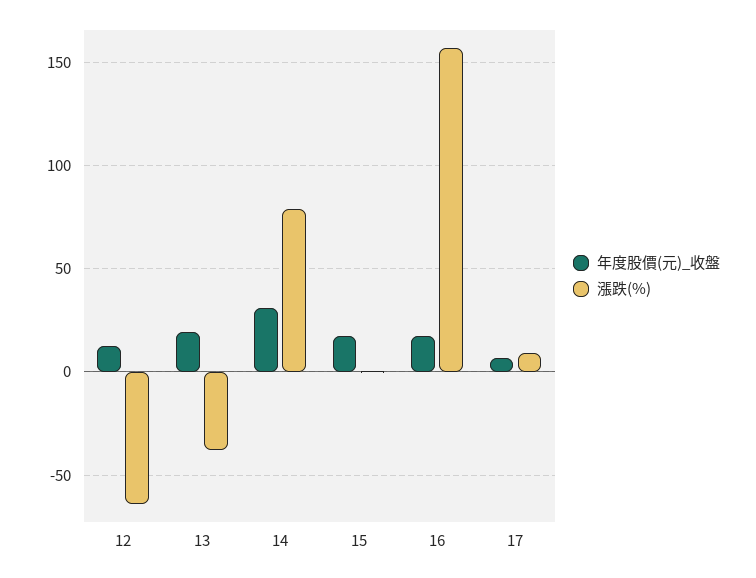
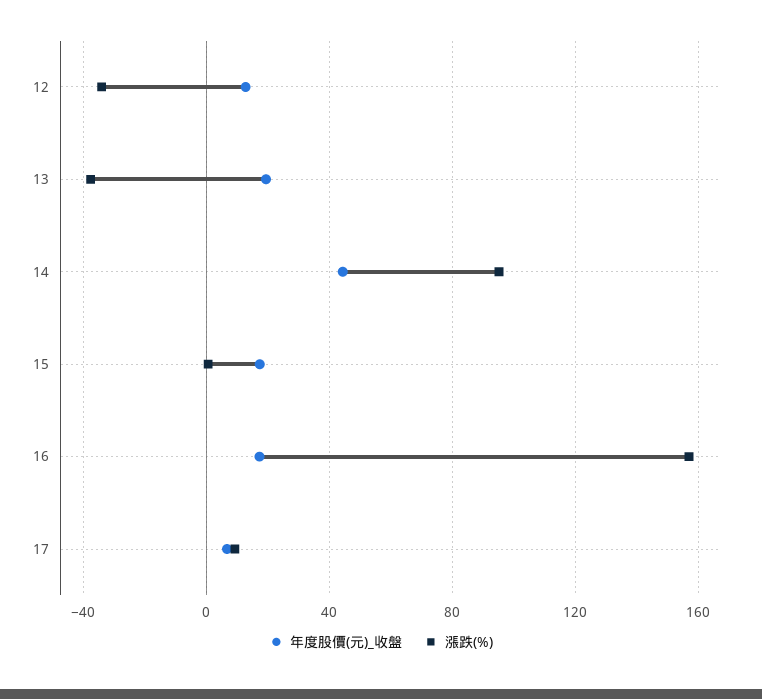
  {
    "年度股價(元)_收盤": {
      "12": 15,
      "13": 20,
-     "14": 30,
+     "14": 45,
      "15": 15,
      "16": 15,
      "17": 5
    },
    "漲跌(%)": {
-     "12": -65,
+     "12": -35,
      "13": -40,
-     "14": 80,
+     "14": 95,
      "15": 0,
      "16": 155,
      "17": 10
    }
  }

